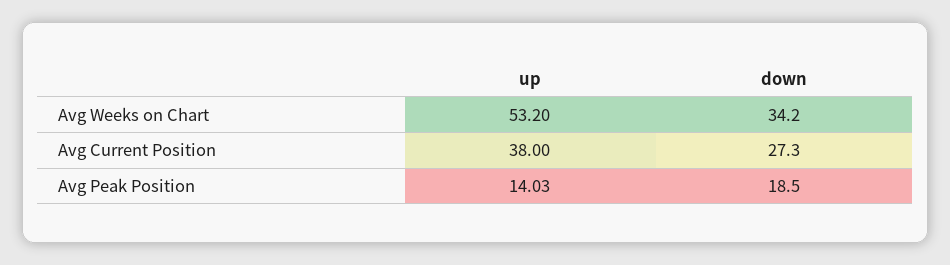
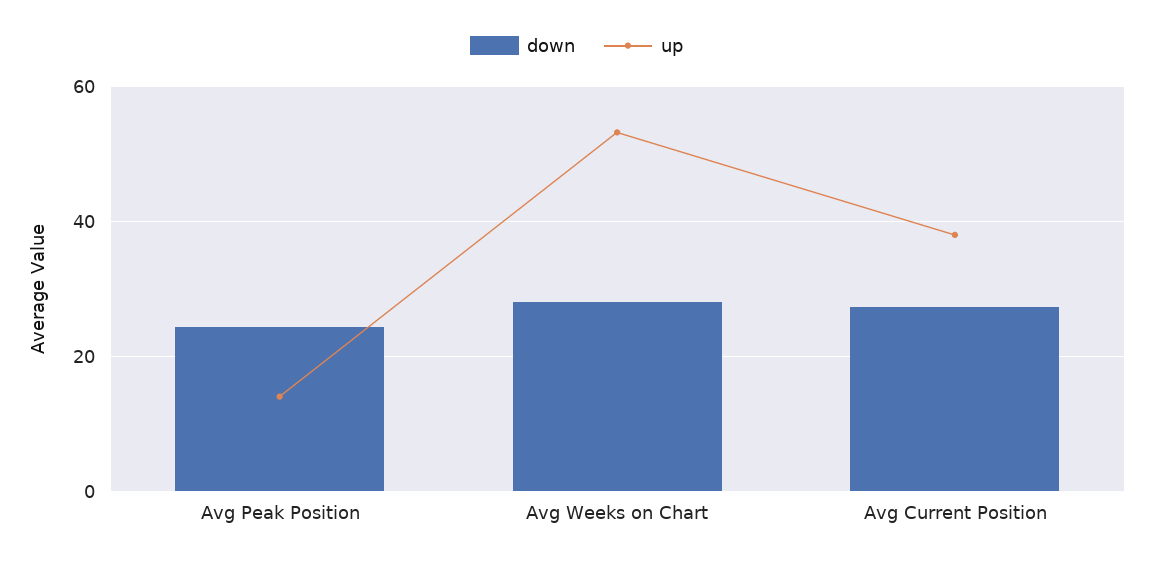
  {
    "up": {
      "Avg Weeks on Chart": 53.2,
      "Avg Current Position": 38,
      "Avg Peak Position": 14.03
    },
    "down": {
-     "Avg Weeks on Chart": 34.2,
+     "Avg Weeks on Chart": 28,
      "Avg Current Position": 27.3,
-     "Avg Peak Position": 18.5
+     "Avg Peak Position": 24
    }
  }

